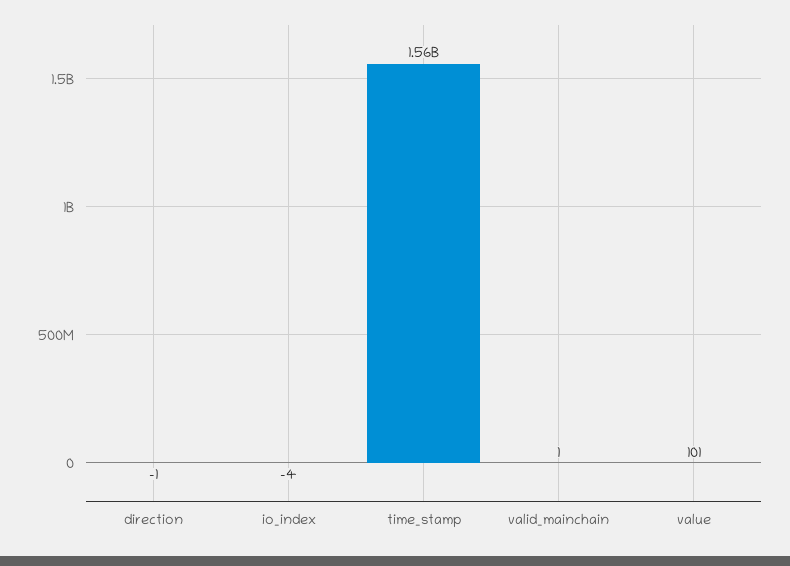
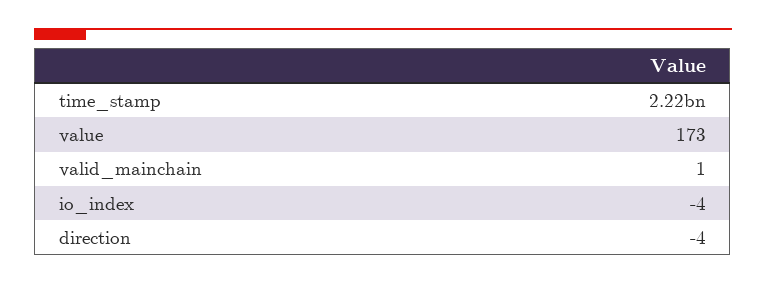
  {
-   "direction": -1,
+   "direction": -4,
    "io_index": -4,
-   "time_stamp": 1560000000,
+   "time_stamp": 2220000000,
    "valid_mainchain": 1,
-   "value": 101
+   "value": 173
  }

